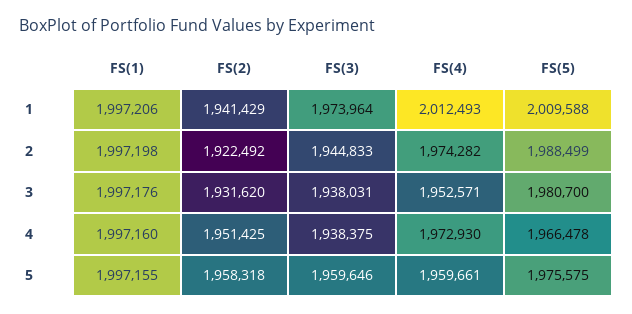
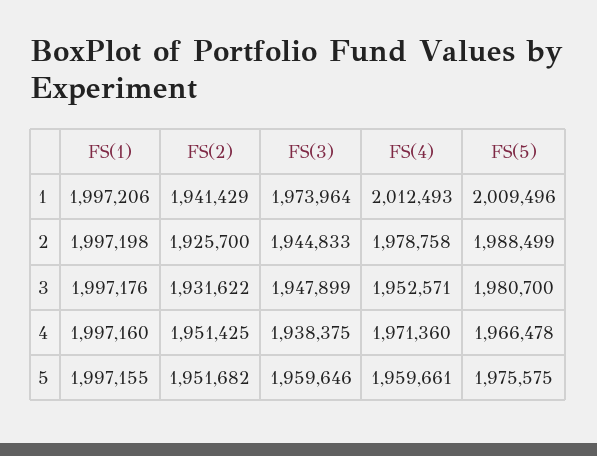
  {
    "FS(1)": {
      "1": 1997206,
      "2": 1997198,
      "3": 1997176,
      "4": 1997160,
      "5": 1997155
    },
    "FS(2)": {
      "1": 1941429,
-     "2": 1922492,
+     "2": 1925700,
-     "3": 1931620,
+     "3": 1931622,
      "4": 1951425,
-     "5": 1958318
+     "5": 1951682
    },
    "FS(3)": {
      "1": 1973964,
      "2": 1944833,
-     "3": 1938031,
+     "3": 1947899,
      "4": 1938375,
      "5": 1959646
    },
    "FS(4)": {
      "1": 2012493,
-     "2": 1974282,
+     "2": 1978758,
      "3": 1952571,
-     "4": 1972930,
+     "4": 1971360,
      "5": 1959661
    },
    "FS(5)": {
-     "1": 2009588,
+     "1": 2009496,
      "2": 1988499,
      "3": 1980700,
      "4": 1966478,
      "5": 1975575
    }
  }

